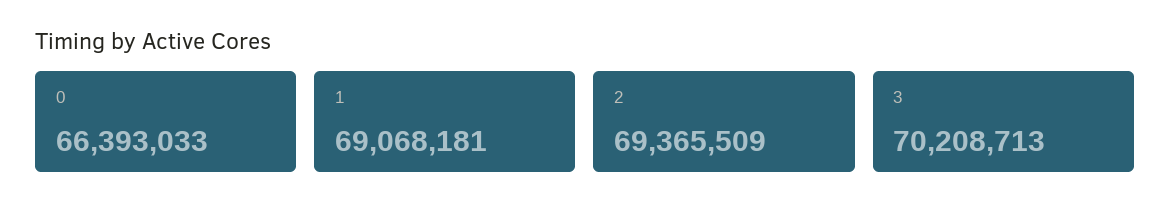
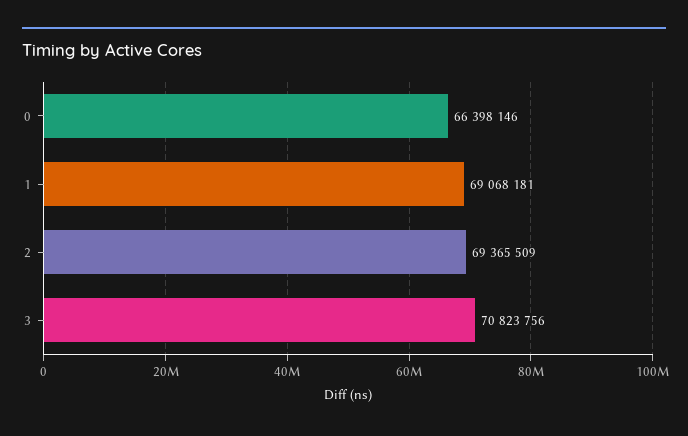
  {
-   "0": 66393033,
+   "0": 66398146,
    "1": 69068181,
    "2": 69365509,
-   "3": 70208713
+   "3": 70823756
  }

